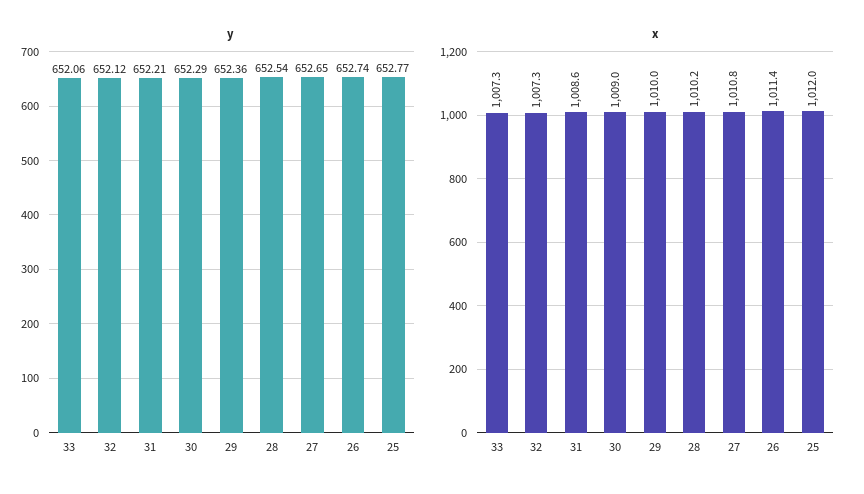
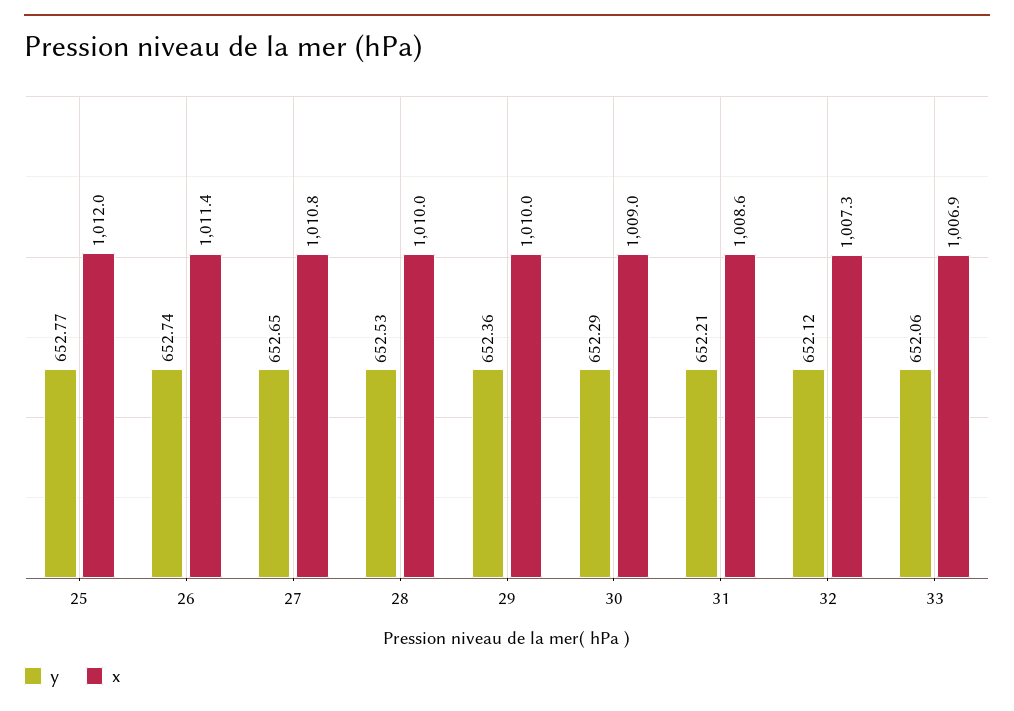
  {
    "y": {
      "33": 652.06,
      "32": 652.12,
      "31": 652.21,
      "30": 652.29,
      "29": 652.36,
-     "28": 652.54,
+     "28": 652.53,
      "27": 652.65,
      "26": 652.74,
      "25": 652.77
    },
    "x": {
-     "33": 1007.3,
+     "33": 1006.9,
      "32": 1007.3,
      "31": 1008.6,
      "30": 1009,
      "29": 1010,
-     "28": 1010.2,
+     "28": 1010,
      "27": 1010.8,
      "26": 1011.4,
      "25": 1012
    }
  }

